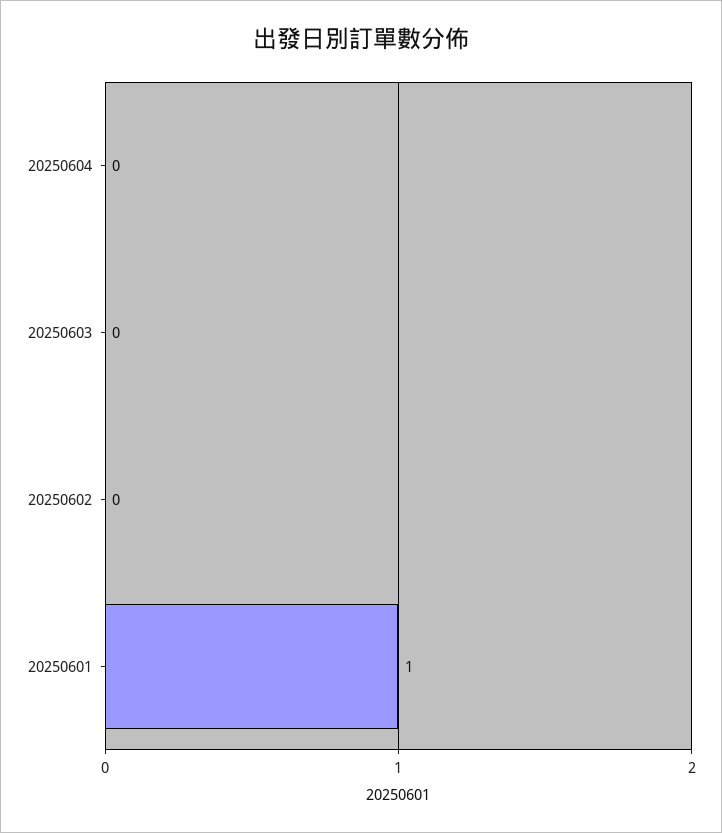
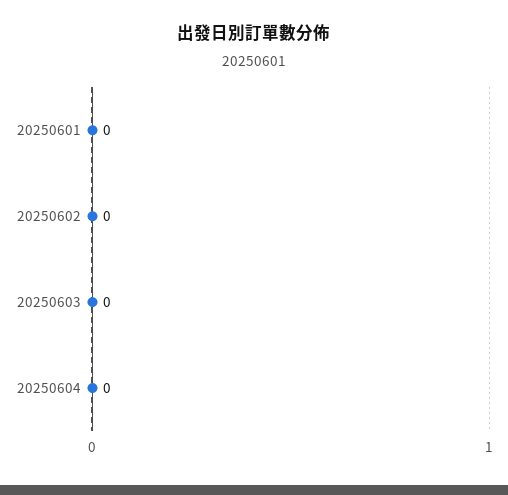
  {
    "20250604": 0,
    "20250603": 0,
    "20250602": 0,
-   "20250601": 1
+   "20250601": 0
  }

